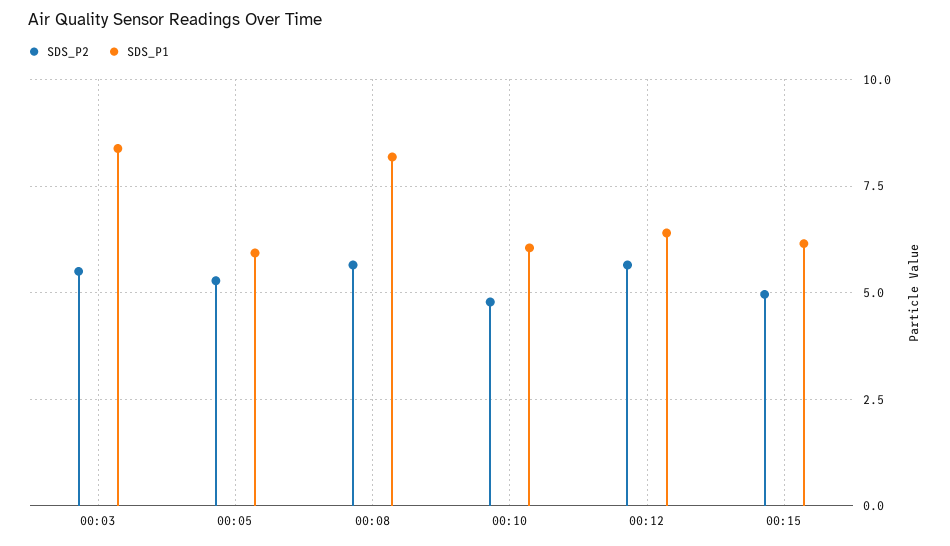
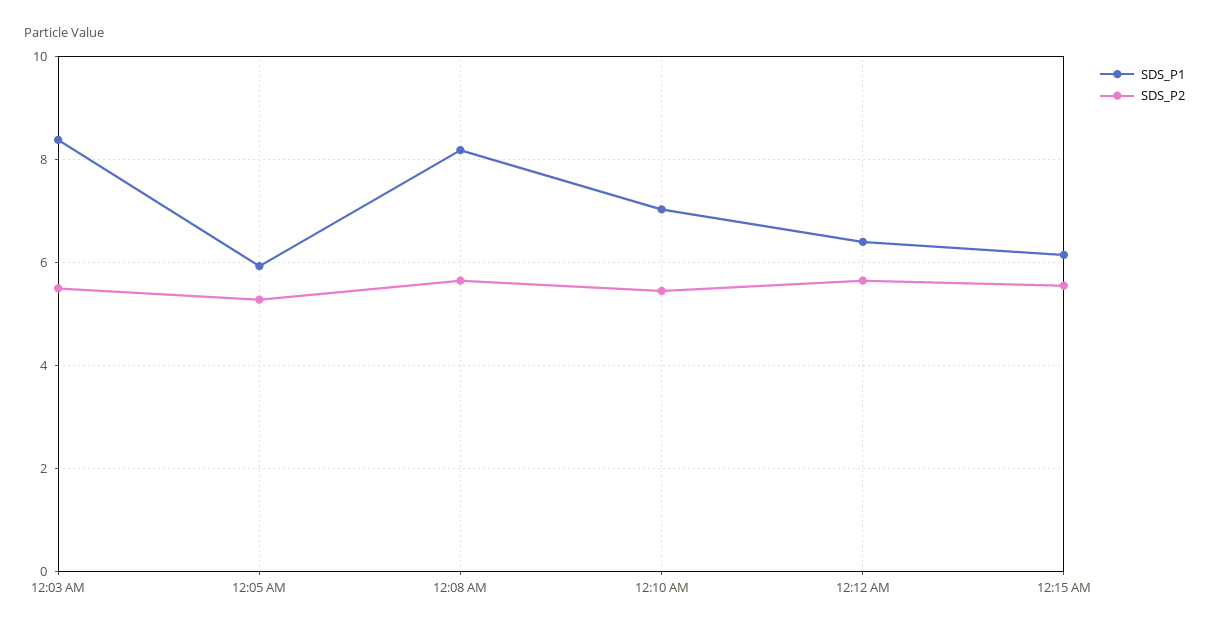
  {
    "SDS_P2": {
      "00:03": 5.6,
      "00:05": 5.2,
      "00:08": 5.6,
-     "00:10": 4.75,
+     "00:10": 5.4,
      "00:12": 5.6,
-     "00:15": 5
+     "00:15": 5.6
    },
    "SDS_P1": {
      "00:03": 8.4,
      "00:05": 6,
      "00:08": 8.2,
-     "00:10": 6,
+     "00:10": 7,
      "00:12": 6.4,
      "00:15": 6.2
    }
  }

